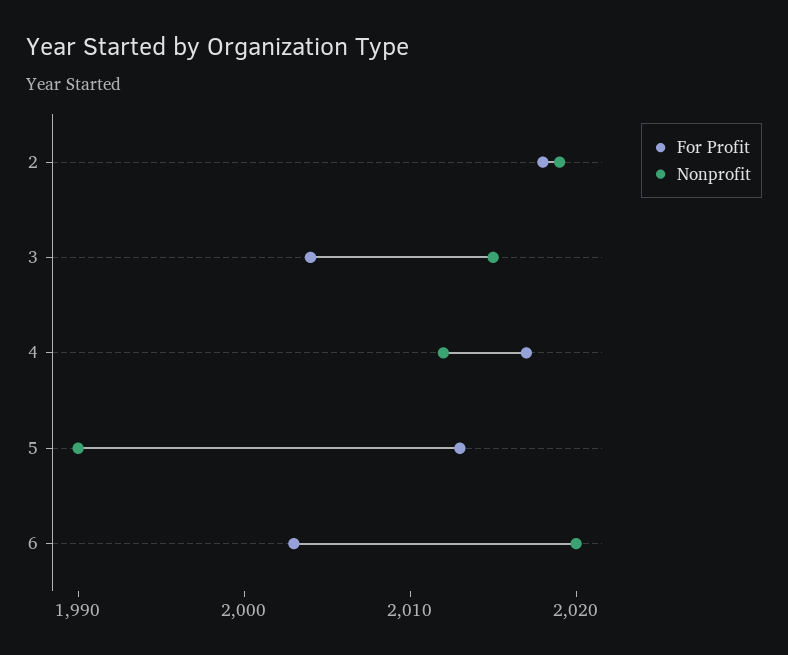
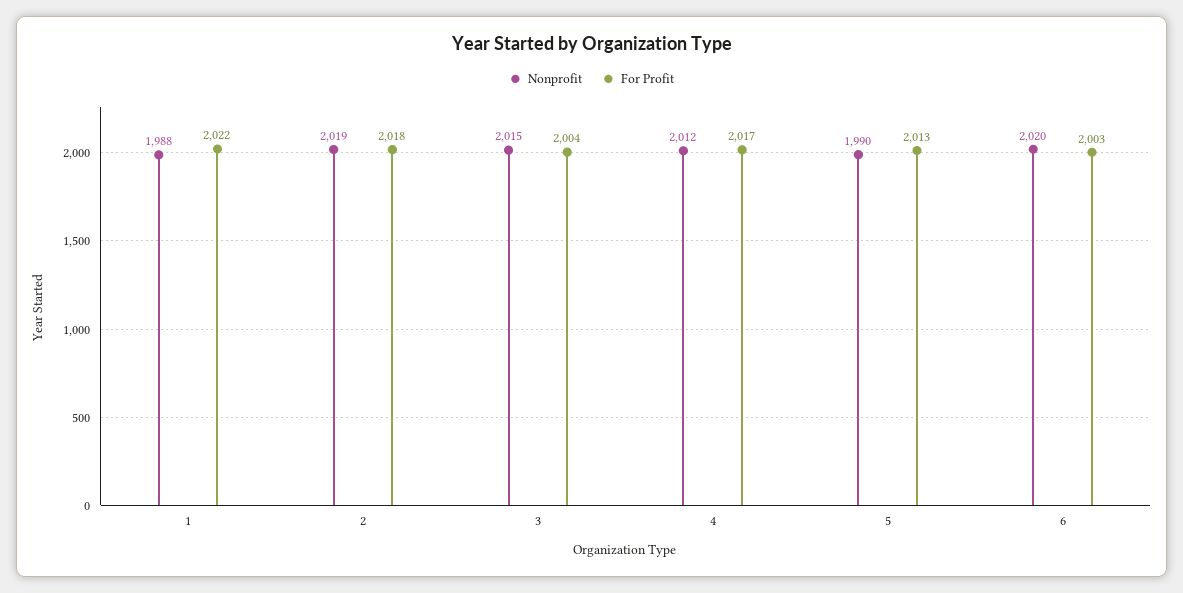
  {
    "For Profit": {
      "2": 2018,
      "3": 2004,
      "4": 2017,
      "5": 2013,
-     "6": 2003
+     "6": 2003,
+     "1": 2022
    },
    "Nonprofit": {
      "2": 2019,
      "3": 2015,
      "4": 2012,
      "5": 1990,
-     "6": 2020
+     "6": 2020,
+     "1": 1988
    }
  }

